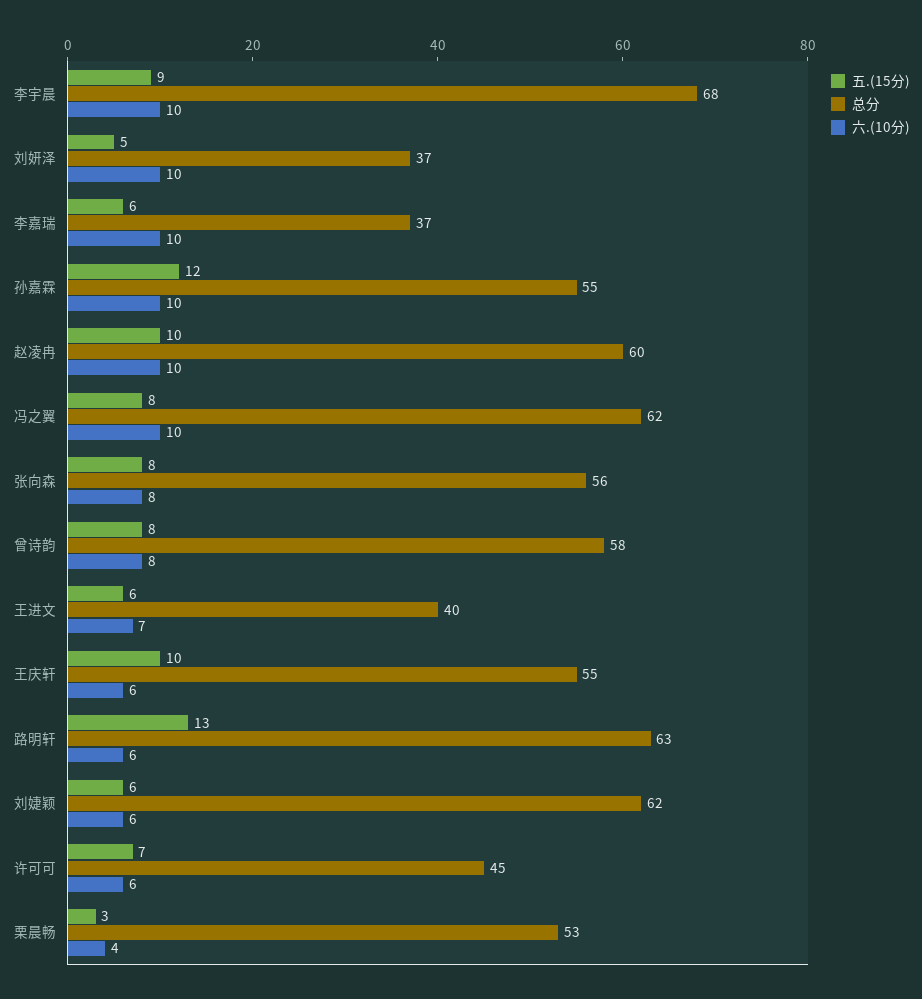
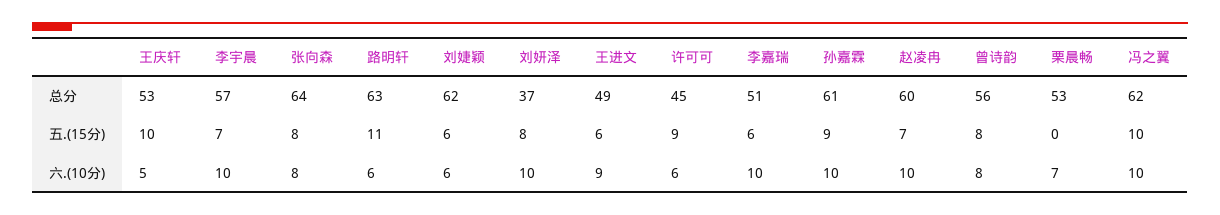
  {
    "五.(15分)": {
-     "李宇晨": 9,
+     "李宇晨": 7,
-     "刘妍泽": 5,
+     "刘妍泽": 8,
      "李嘉瑞": 6,
-     "孙嘉霖": 12,
+     "孙嘉霖": 9,
-     "赵凌冉": 10,
+     "赵凌冉": 7,
-     "冯之翼": 8,
+     "冯之翼": 10,
      "张向森": 8,
      "曾诗韵": 8,
      "王进文": 6,
      "王庆轩": 10,
-     "路明轩": 13,
+     "路明轩": 11,
      "刘婕颖": 6,
-     "许可可": 7,
+     "许可可": 9,
-     "栗晨畅": 3
+     "栗晨畅": 0
    },
    "总分": {
-     "李宇晨": 68,
+     "李宇晨": 57,
      "刘妍泽": 37,
-     "李嘉瑞": 37,
+     "李嘉瑞": 51,
-     "孙嘉霖": 55,
+     "孙嘉霖": 61,
      "赵凌冉": 60,
      "冯之翼": 62,
-     "张向森": 56,
+     "张向森": 64,
-     "曾诗韵": 58,
+     "曾诗韵": 56,
-     "王进文": 40,
+     "王进文": 49,
-     "王庆轩": 55,
+     "王庆轩": 53,
      "路明轩": 63,
      "刘婕颖": 62,
      "许可可": 45,
      "栗晨畅": 53
    },
    "六.(10分)": {
      "李宇晨": 10,
      "刘妍泽": 10,
      "李嘉瑞": 10,
      "孙嘉霖": 10,
      "赵凌冉": 10,
      "冯之翼": 10,
      "张向森": 8,
      "曾诗韵": 8,
-     "王进文": 7,
+     "王进文": 9,
-     "王庆轩": 6,
+     "王庆轩": 5,
      "路明轩": 6,
      "刘婕颖": 6,
      "许可可": 6,
-     "栗晨畅": 4
+     "栗晨畅": 7
    }
  }

